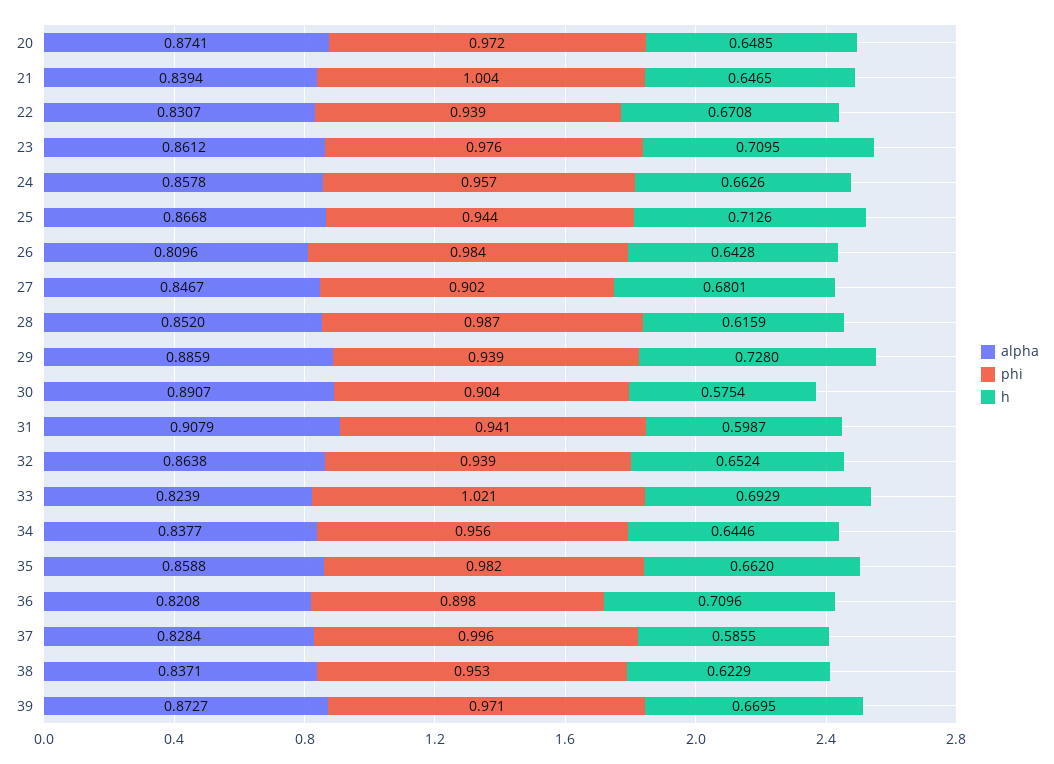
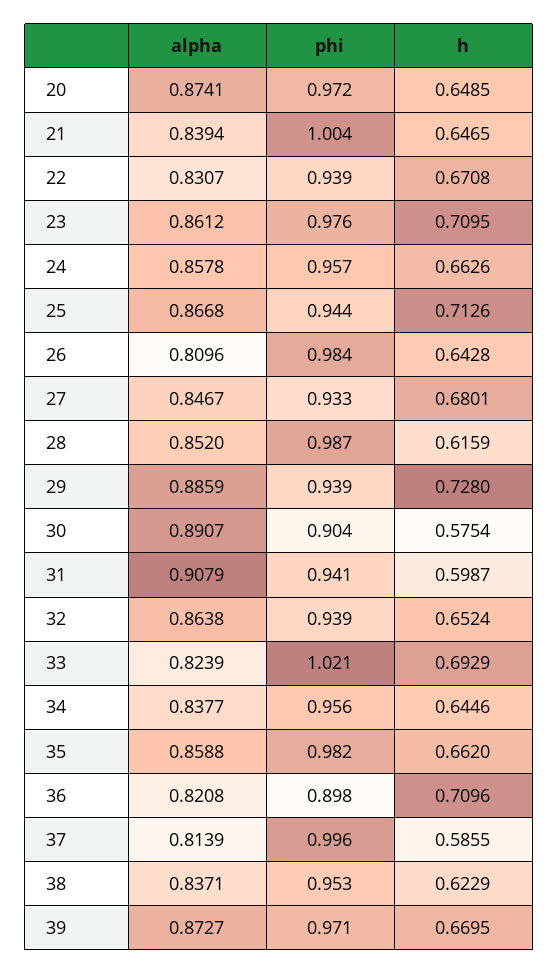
  {
    "alpha": {
      "20": 0.8741,
      "21": 0.8394,
      "22": 0.8307,
      "23": 0.8612,
      "24": 0.8578,
      "25": 0.8668,
      "26": 0.8096,
      "27": 0.8467,
      "28": 0.852,
      "29": 0.8859,
      "30": 0.8907,
      "31": 0.9079,
      "32": 0.8638,
      "33": 0.8239,
      "34": 0.8377,
      "35": 0.8588,
      "36": 0.8208,
-     "37": 0.8284,
+     "37": 0.8139,
      "38": 0.8371,
      "39": 0.8727
    },
    "phi": {
      "20": 0.972,
      "21": 1.004,
      "22": 0.939,
      "23": 0.976,
      "24": 0.957,
      "25": 0.944,
      "26": 0.984,
-     "27": 0.902,
+     "27": 0.933,
      "28": 0.987,
      "29": 0.939,
      "30": 0.904,
      "31": 0.941,
      "32": 0.939,
      "33": 1.021,
      "34": 0.956,
      "35": 0.982,
      "36": 0.898,
      "37": 0.996,
      "38": 0.953,
      "39": 0.971
    },
    "h": {
      "20": 0.6485,
      "21": 0.6465,
      "22": 0.6708,
      "23": 0.7095,
      "24": 0.6626,
      "25": 0.7126,
      "26": 0.6428,
      "27": 0.6801,
      "28": 0.6159,
      "29": 0.728,
      "30": 0.5754,
      "31": 0.5987,
      "32": 0.6524,
      "33": 0.6929,
      "34": 0.6446,
      "35": 0.662,
      "36": 0.7096,
      "37": 0.5855,
      "38": 0.6229,
      "39": 0.6695
    }
  }

